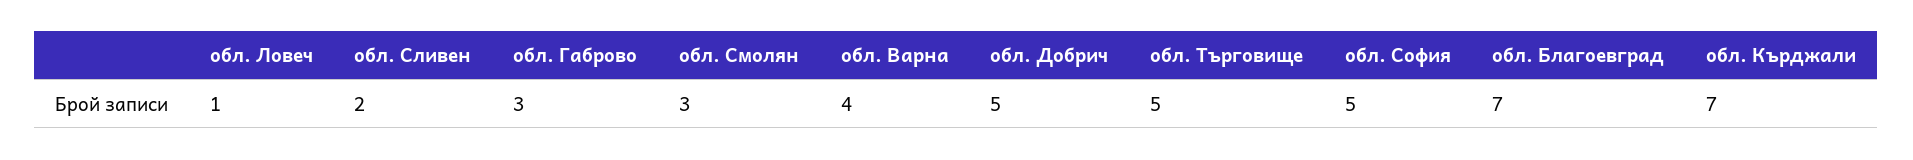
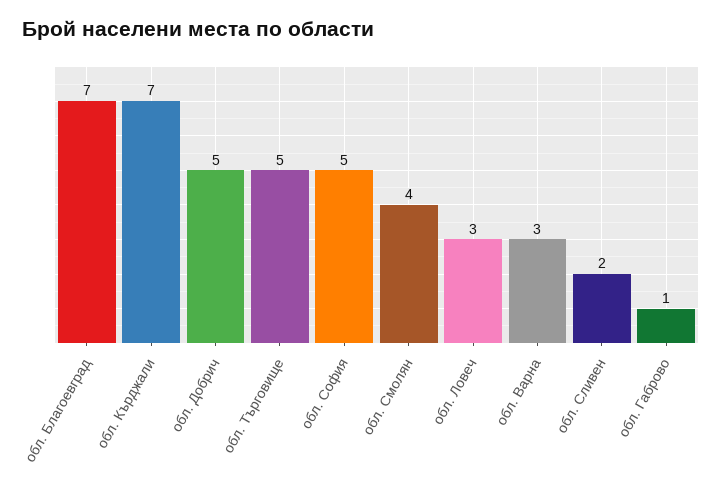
  {
-   "обл. Ловеч": 1,
+   "обл. Ловеч": 3,
    "обл. Сливен": 2,
-   "обл. Габрово": 3,
+   "обл. Габрово": 1,
-   "обл. Смолян": 3,
+   "обл. Смолян": 4,
-   "обл. Варна": 4,
+   "обл. Варна": 3,
    "обл. Добрич": 5,
    "обл. Търговище": 5,
    "обл. София": 5,
    "обл. Благоевград": 7,
    "обл. Кърджали": 7
  }

